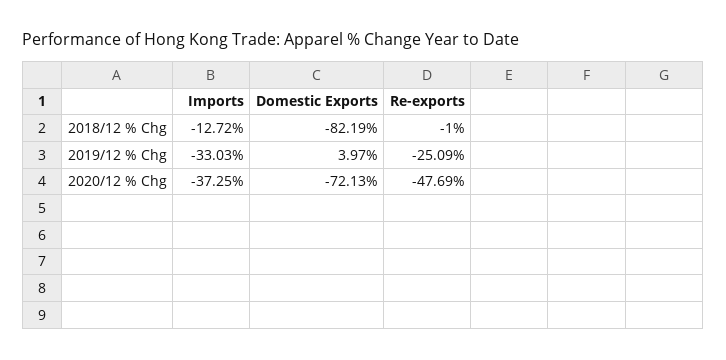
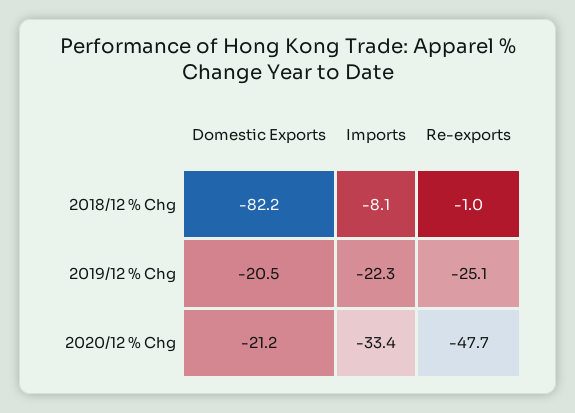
  {
    "Imports": {
-     "2018/12 % Chg": -12.72,
+     "2018/12 % Chg": -8.1,
-     "2019/12 % Chg": -33.03,
+     "2019/12 % Chg": -22.3,
-     "2020/12 % Chg": -37.25
+     "2020/12 % Chg": -33.4
    },
    "Domestic Exports": {
      "2018/12 % Chg": -82.19,
-     "2019/12 % Chg": 3.97,
+     "2019/12 % Chg": -20.5,
-     "2020/12 % Chg": -72.13
+     "2020/12 % Chg": -21.2
    },
    "Re-exports": {
      "2018/12 % Chg": -1,
      "2019/12 % Chg": -25.09,
      "2020/12 % Chg": -47.69
    }
  }

